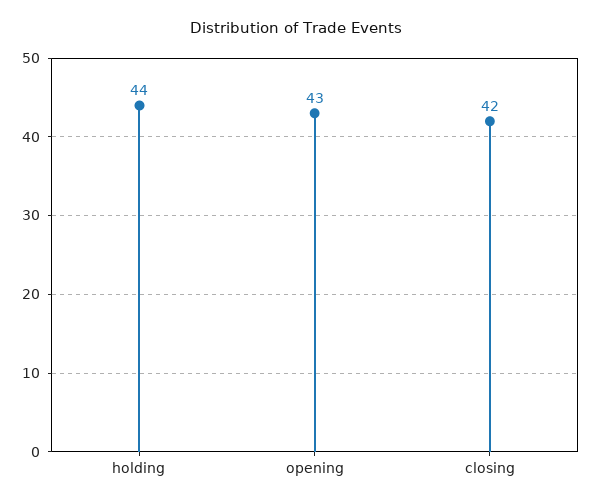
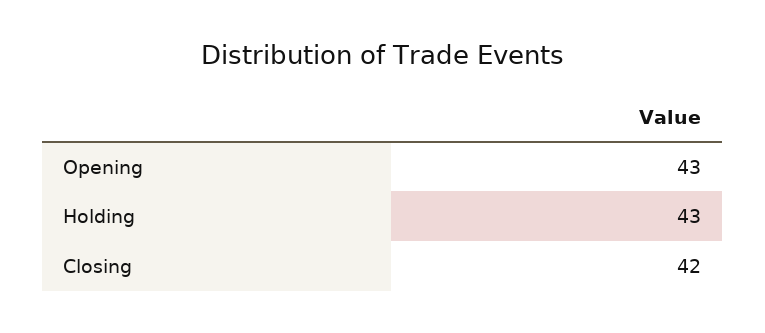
  {
-   "holding": 44,
+   "holding": 43,
    "opening": 43,
    "closing": 42
  }

